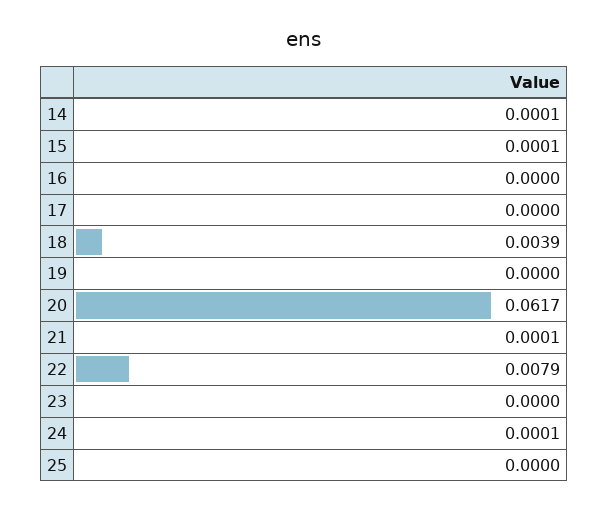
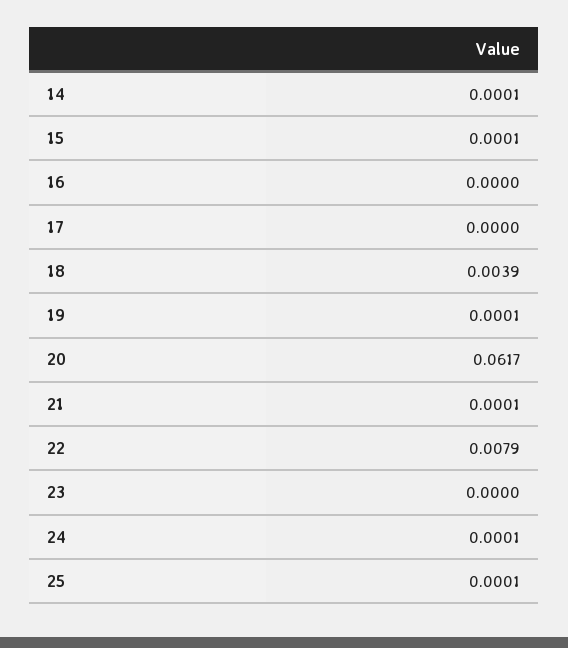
  {
    "14": 0.0001,
    "15": 0.0001,
    "16": 0,
    "17": 0,
    "18": 0.0039,
-   "19": 0,
+   "19": 0.0001,
    "20": 0.0617,
    "21": 0.0001,
    "22": 0.0079,
    "23": 0,
    "24": 0.0001,
-   "25": 0
+   "25": 0.0001
  }

